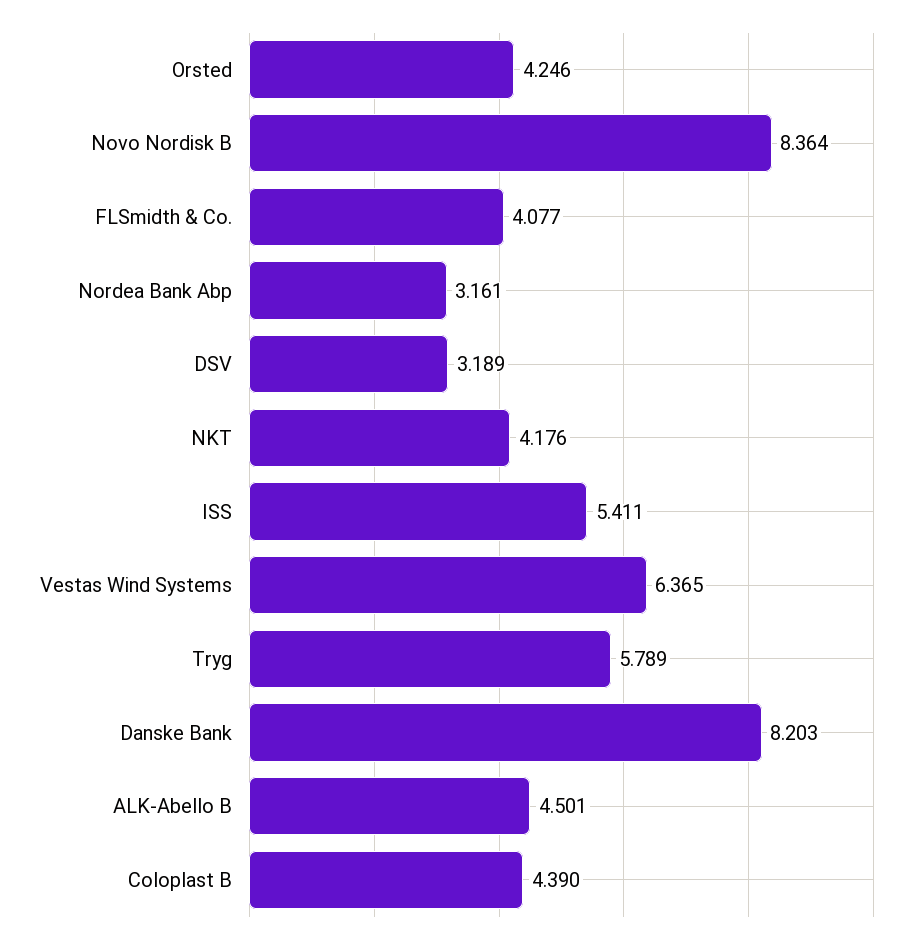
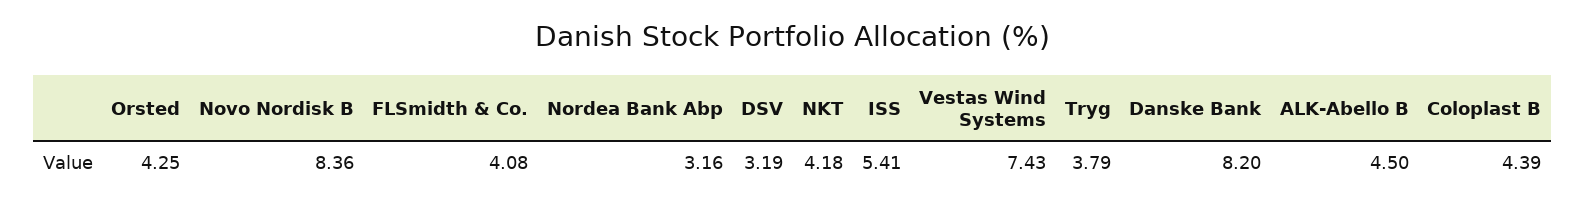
  {
    "Orsted": 4.246,
    "Novo Nordisk B": 8.364,
    "FLSmidth & Co.": 4.077,
    "Nordea Bank Abp": 3.161,
    "DSV": 3.189,
    "NKT": 4.176,
    "ISS": 5.411,
-   "Vestas Wind Systems": 6.365,
+   "Vestas Wind Systems": 7.43,
-   "Tryg": 5.789,
+   "Tryg": 3.79,
    "Danske Bank": 8.203,
    "ALK-Abello B": 4.501,
    "Coloplast B": 4.39
  }

